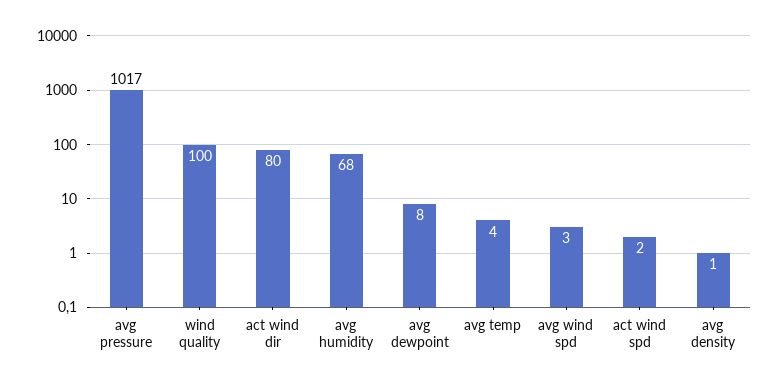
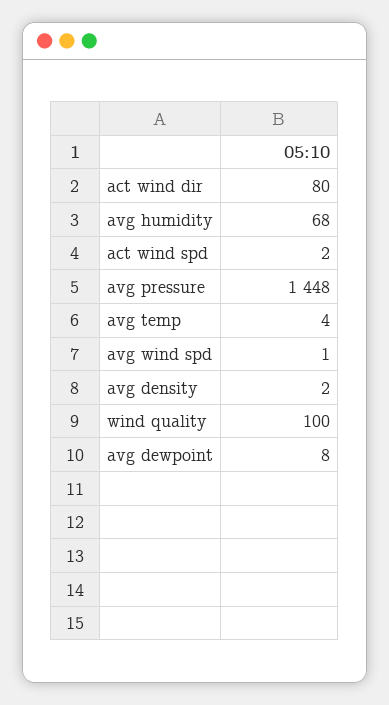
  {
-   "avg pressure": 1017,
+   "avg pressure": 1448,
    "wind quality": 100,
    "act wind dir": 80,
    "avg humidity": 68,
    "avg dewpoint": 8,
    "avg temp": 4,
-   "avg wind spd": 3,
+   "avg wind spd": 1,
    "act wind spd": 2,
-   "avg density": 1
+   "avg density": 2
  }

